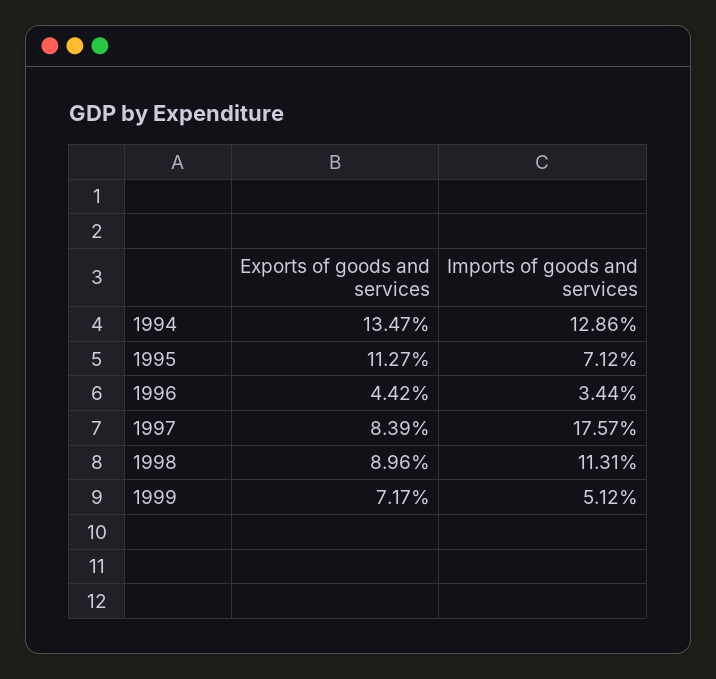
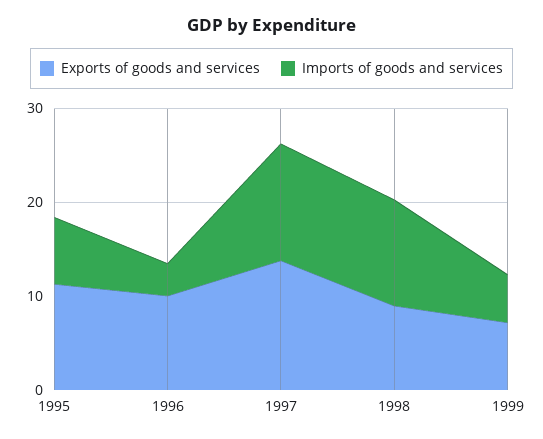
  {
    "Exports of goods and services": {
-     "1994": 13.47,
      "1995": 11.27,
-     "1996": 4.42,
+     "1996": 10,
-     "1997": 8.39,
+     "1997": 14,
      "1998": 8.96,
      "1999": 7.17
    },
    "Imports of goods and services": {
-     "1994": 12.86,
      "1995": 7.12,
      "1996": 3.44,
-     "1997": 17.57,
+     "1997": 12,
      "1998": 11.31,
      "1999": 5.12
    }
  }

